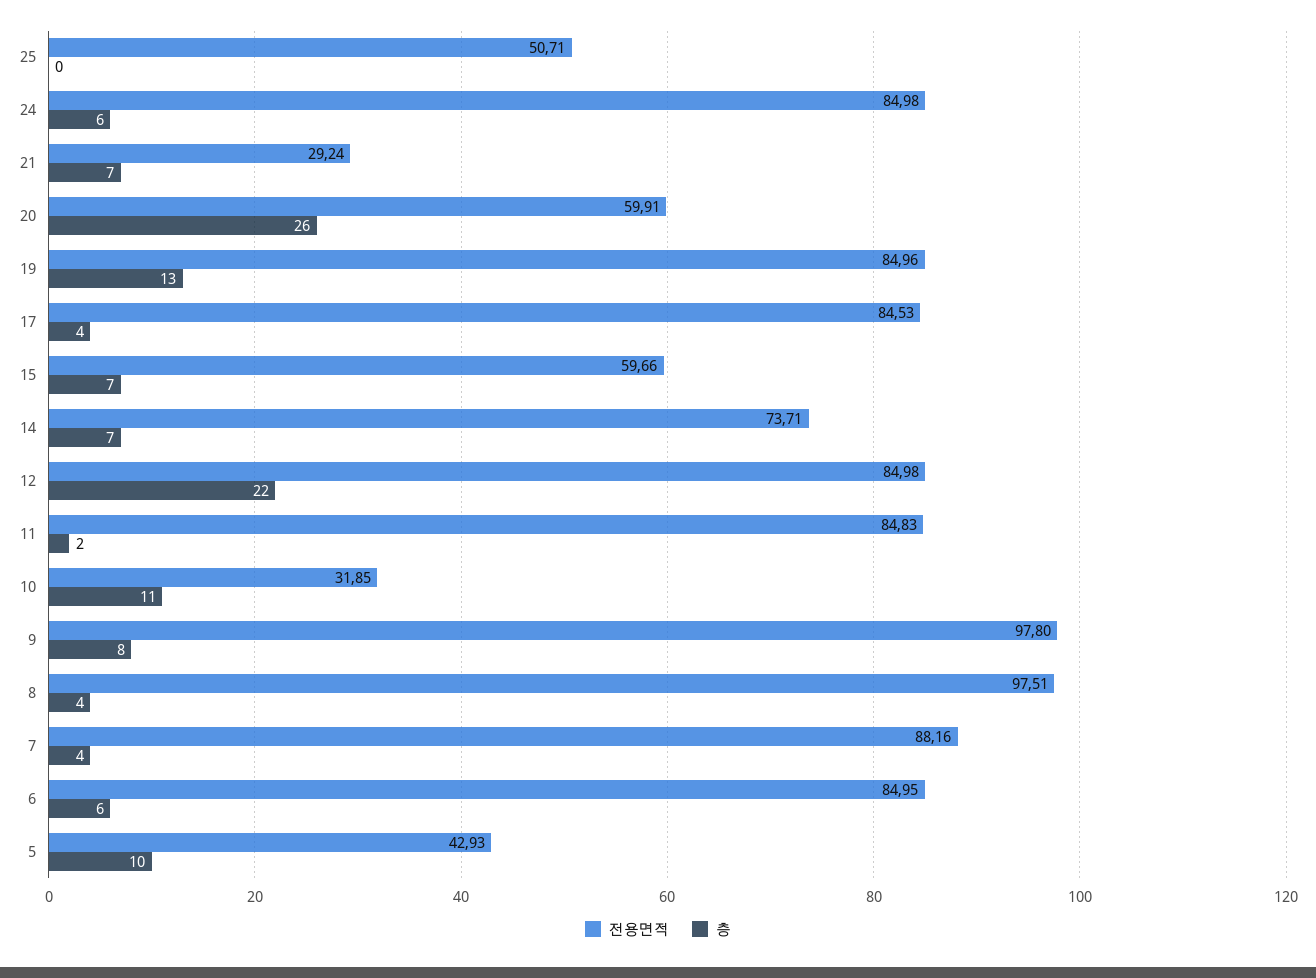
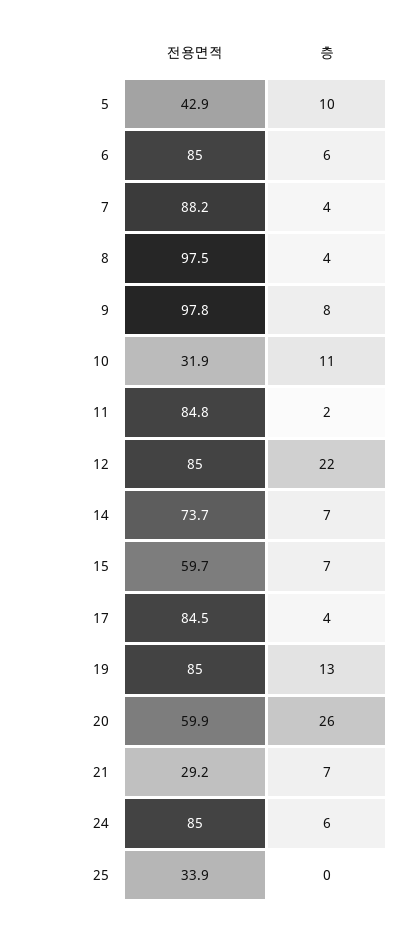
  {
    "전용면적": {
-     "25": 50.71,
+     "25": 33.9,
      "24": 84.98,
      "21": 29.24,
      "20": 59.91,
      "19": 84.96,
      "17": 84.53,
      "15": 59.66,
      "14": 73.71,
      "12": 84.98,
      "11": 84.83,
      "10": 31.85,
      "9": 97.8,
      "8": 97.51,
      "7": 88.16,
      "6": 84.95,
      "5": 42.93
    },
    "층": {
      "25": 0,
      "24": 6,
      "21": 7,
      "20": 26,
      "19": 13,
      "17": 4,
      "15": 7,
      "14": 7,
      "12": 22,
      "11": 2,
      "10": 11,
      "9": 8,
      "8": 4,
      "7": 4,
      "6": 6,
      "5": 10
    }
  }

